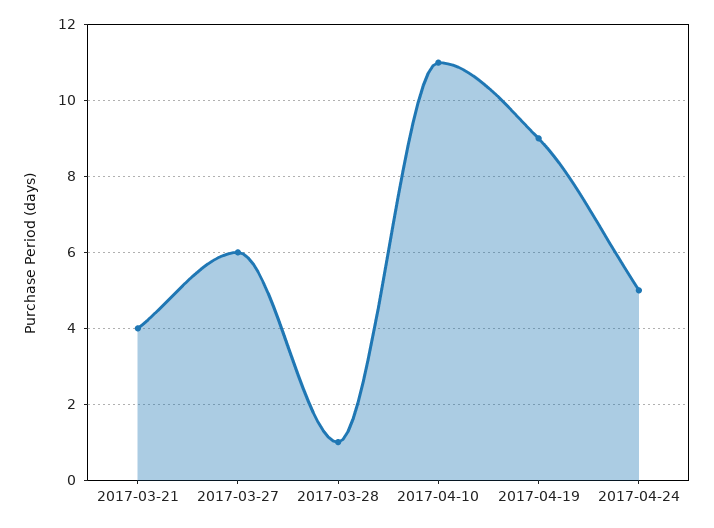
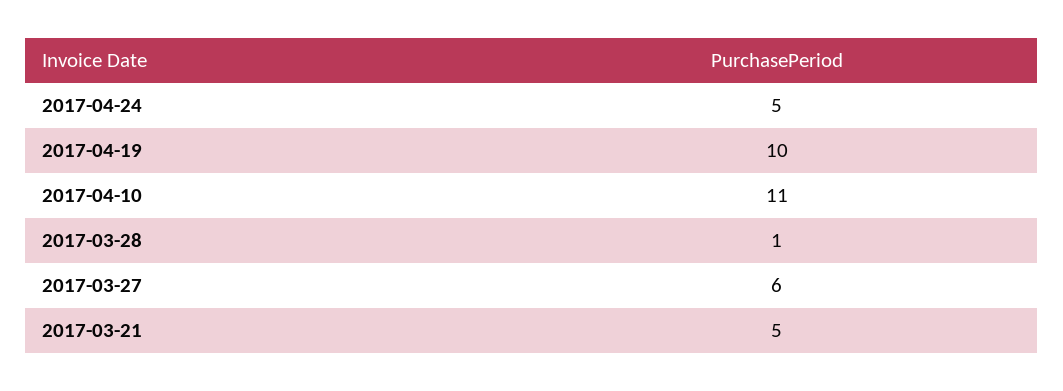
  {
-   "2017-03-21": 4,
+   "2017-03-21": 5,
    "2017-03-27": 6,
    "2017-03-28": 1,
    "2017-04-10": 11,
-   "2017-04-19": 9,
+   "2017-04-19": 10,
    "2017-04-24": 5
  }

